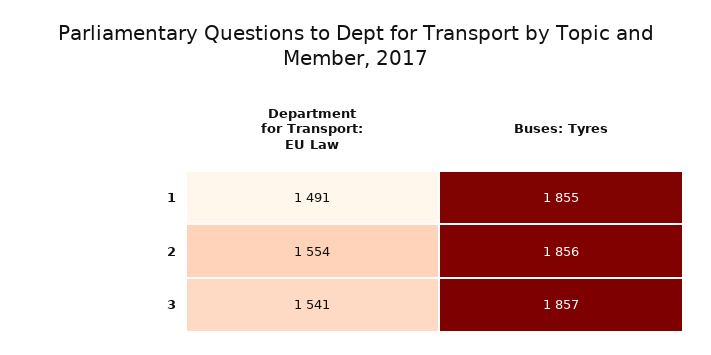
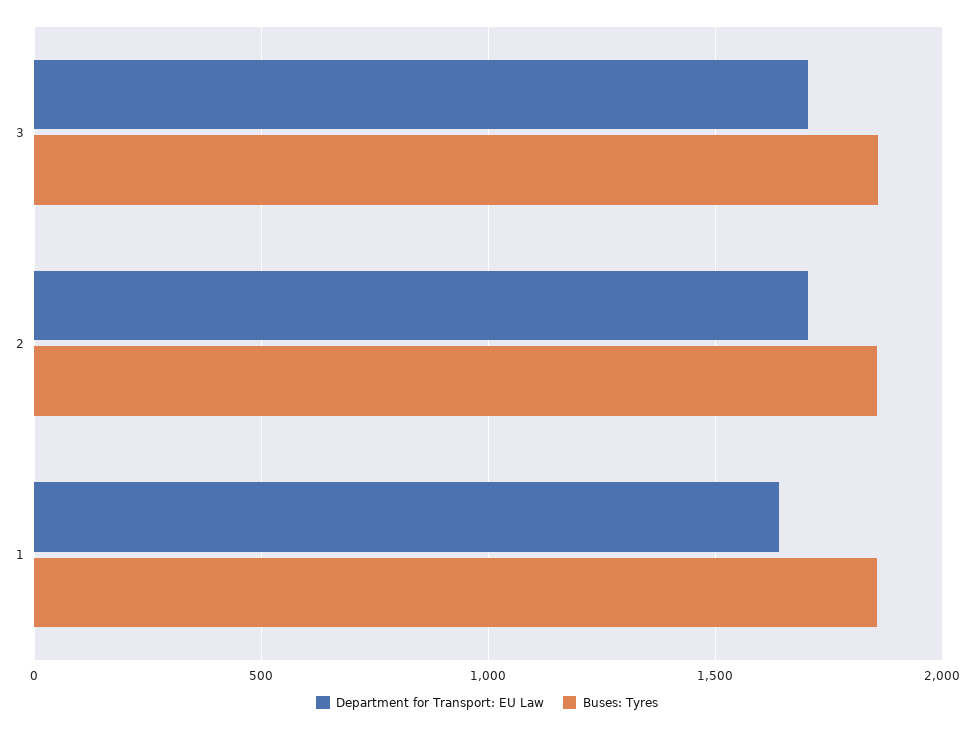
  {
    "Department for Transport: EU Law": {
-     "1": 1491,
+     "1": 1650,
-     "2": 1554,
+     "2": 1700,
-     "3": 1541
+     "3": 1700
    },
    "Buses: Tyres": {
      "1": 1855,
      "2": 1856,
      "3": 1857
    }
  }

